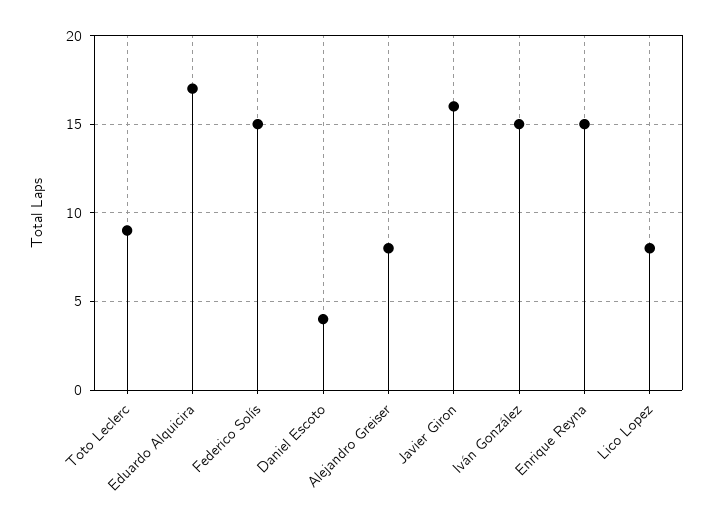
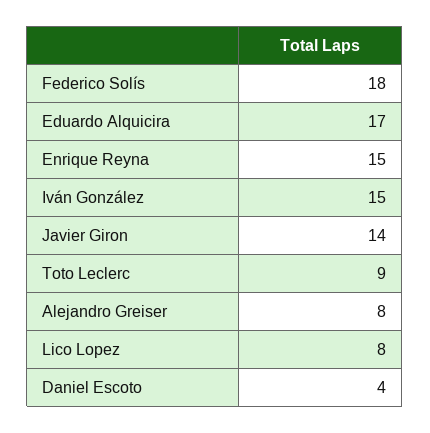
  {
    "Toto Leclerc": 9,
    "Eduardo Alquicira": 17,
-   "Federico Solís": 15,
+   "Federico Solís": 18,
    "Daniel Escoto": 4,
    "Alejandro Greiser": 8,
-   "Javier Giron": 16,
+   "Javier Giron": 14,
    "Iván González": 15,
    "Enrique Reyna": 15,
    "Lico Lopez": 8
  }

